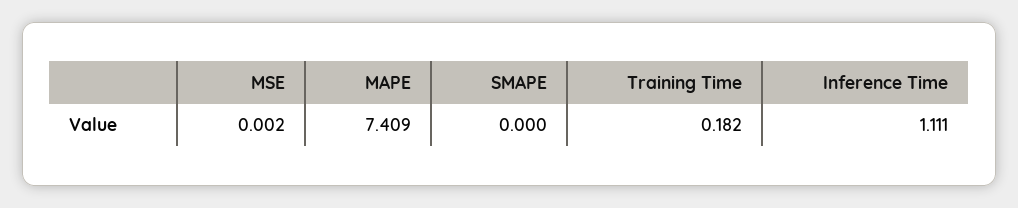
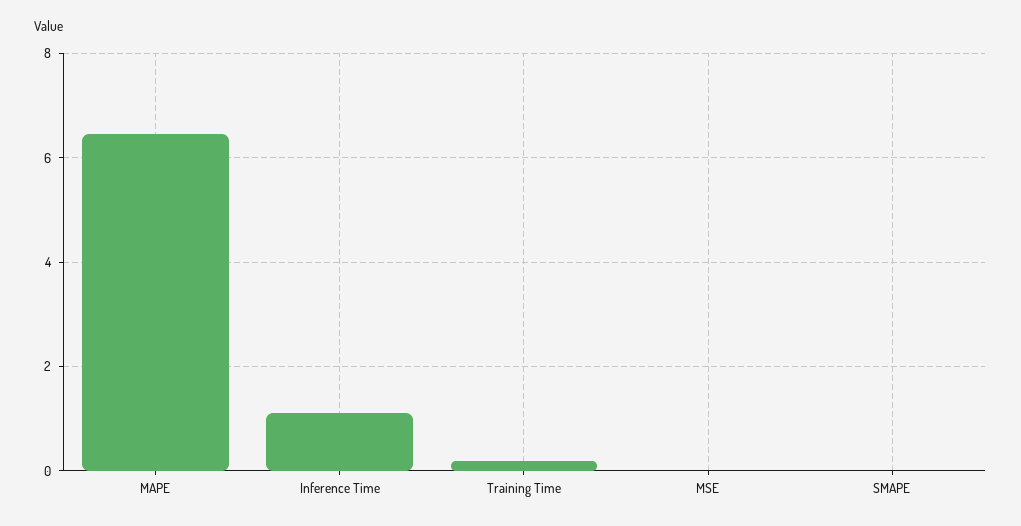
  {
    "MSE": 0.002,
-   "MAPE": 7.409,
+   "MAPE": 6.4,
    "SMAPE": 0,
    "Training Time": 0.182,
    "Inference Time": 1.111
  }

